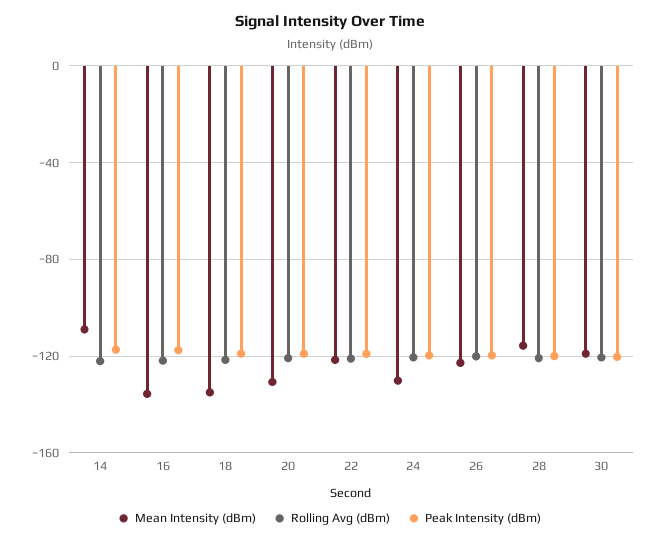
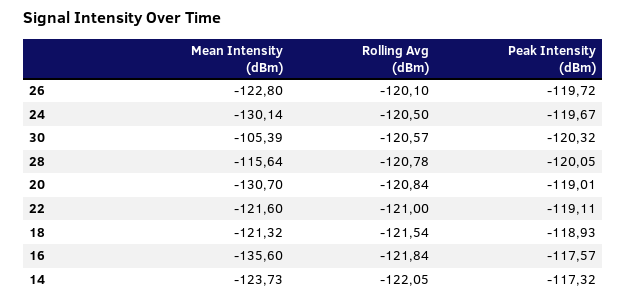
  {
    "Mean Intensity (dBm)": {
-     "14": -110,
+     "14": -123.73,
      "16": -135.6,
-     "18": -135,
+     "18": -121.32,
      "20": -130.7,
      "22": -121.6,
      "24": -130.14,
      "26": -122.8,
      "28": -115.64,
-     "30": -120
+     "30": -105.39
    },
    "Rolling Avg (dBm)": {
      "14": -122.05,
      "16": -121.84,
      "18": -121.54,
      "20": -120.84,
      "22": -121,
      "24": -120.5,
      "26": -120.1,
      "28": -120.78,
      "30": -120.57
    },
    "Peak Intensity (dBm)": {
      "14": -117.32,
      "16": -117.57,
      "18": -118.93,
      "20": -119.01,
      "22": -119.11,
      "24": -119.67,
      "26": -119.72,
      "28": -120.05,
      "30": -120.32
    }
  }

